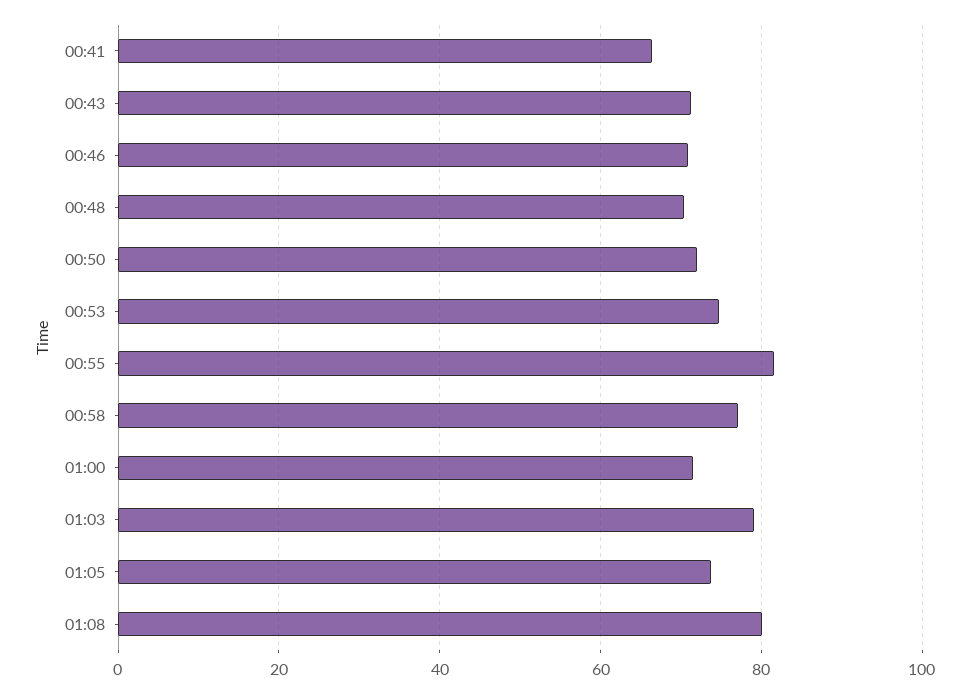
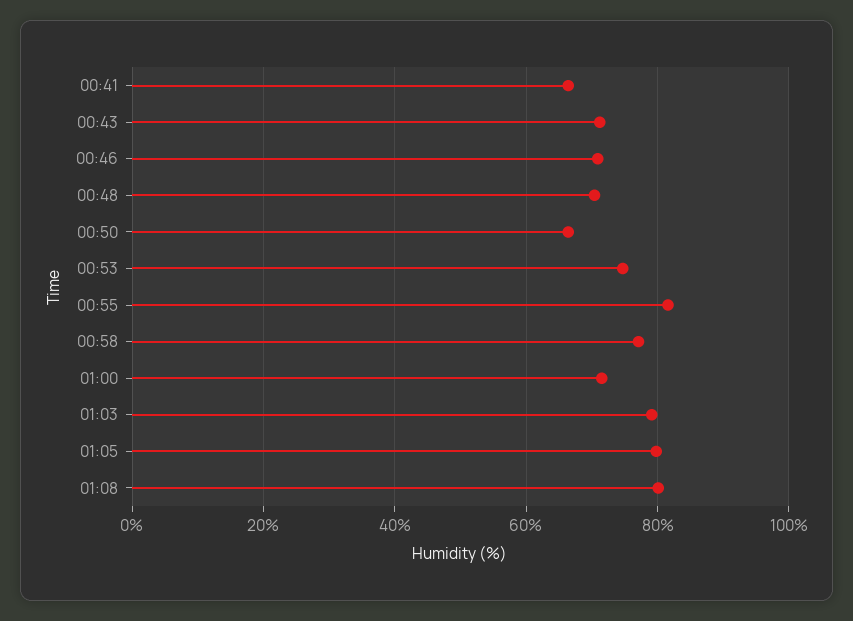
  {
    "00:41": 66,
    "00:43": 72,
    "00:46": 70,
    "00:48": 70,
-   "00:50": 72,
+   "00:50": 66,
    "00:53": 74,
    "00:55": 82,
    "00:58": 78,
    "01:00": 72,
    "01:03": 80,
-   "01:05": 74,
+   "01:05": 80,
    "01:08": 80
  }

